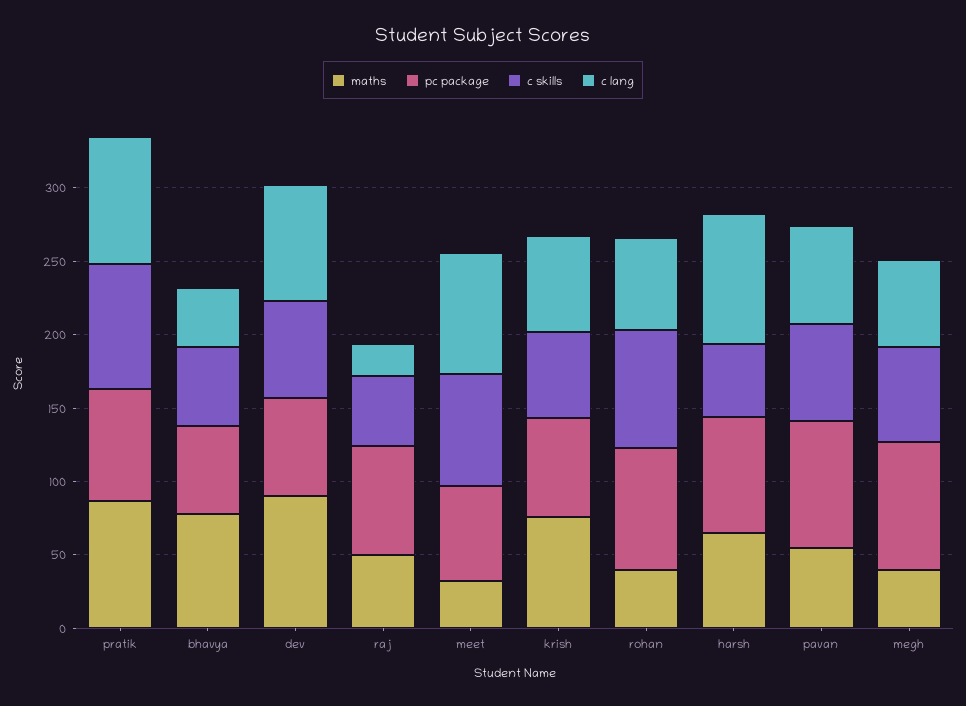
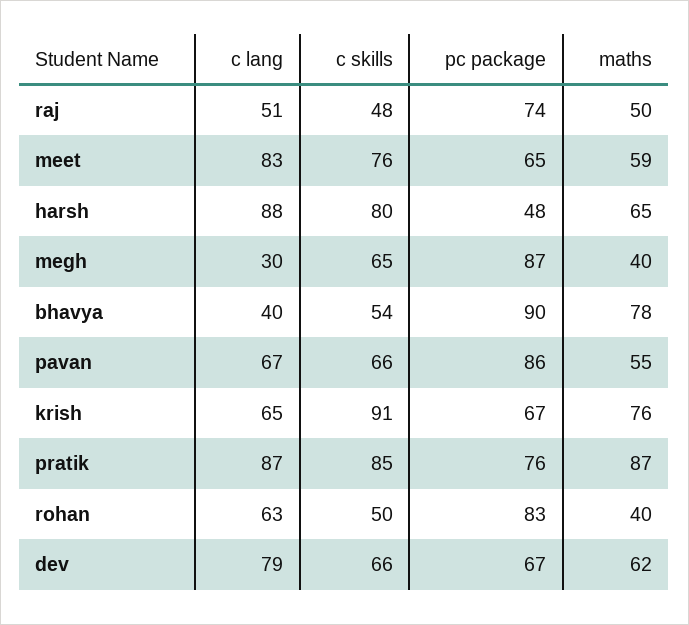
  {
    "maths": {
      "pratik": 87,
      "bhavya": 78,
-     "dev": 90,
+     "dev": 62,
      "raj": 50,
-     "meet": 30,
+     "meet": 59,
      "krish": 76,
      "rohan": 40,
      "harsh": 65,
      "pavan": 55,
      "megh": 40
    },
    "pc package": {
      "pratik": 76,
-     "bhavya": 60,
+     "bhavya": 90,
      "dev": 67,
      "raj": 74,
      "meet": 65,
      "krish": 67,
      "rohan": 83,
-     "harsh": 80,
+     "harsh": 48,
      "pavan": 86,
      "megh": 87
    },
    "c skills": {
      "pratik": 85,
      "bhavya": 54,
      "dev": 66,
      "raj": 48,
      "meet": 76,
-     "krish": 60,
+     "krish": 91,
-     "rohan": 80,
+     "rohan": 50,
-     "harsh": 50,
+     "harsh": 80,
      "pavan": 66,
      "megh": 65
    },
    "c lang": {
      "pratik": 87,
      "bhavya": 40,
      "dev": 79,
-     "raj": 20,
+     "raj": 51,
      "meet": 83,
      "krish": 65,
      "rohan": 63,
      "harsh": 88,
      "pavan": 67,
-     "megh": 60
+     "megh": 30
    }
  }

